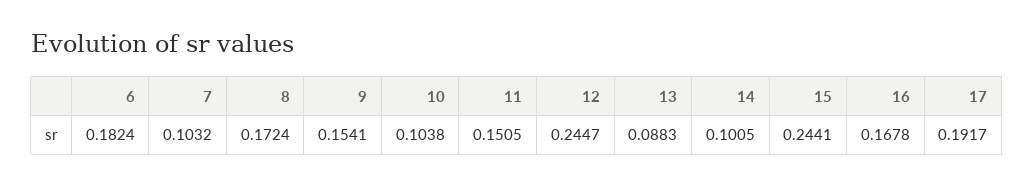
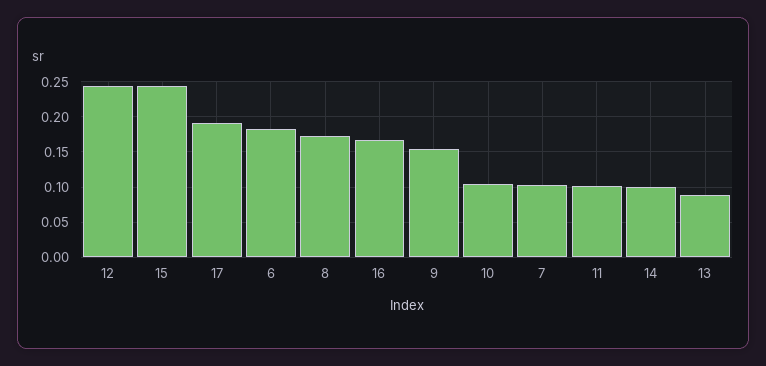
  {
    "6": 0.1824,
    "7": 0.1032,
    "8": 0.1724,
    "9": 0.1541,
    "10": 0.1038,
-   "11": 0.1505,
+   "11": 0.1,
    "12": 0.2447,
    "13": 0.0883,
    "14": 0.1005,
    "15": 0.2441,
    "16": 0.1678,
    "17": 0.1917
  }

